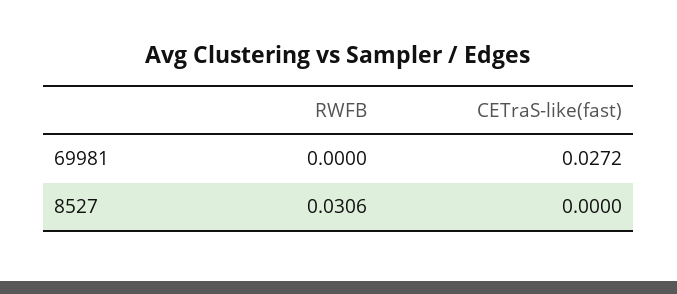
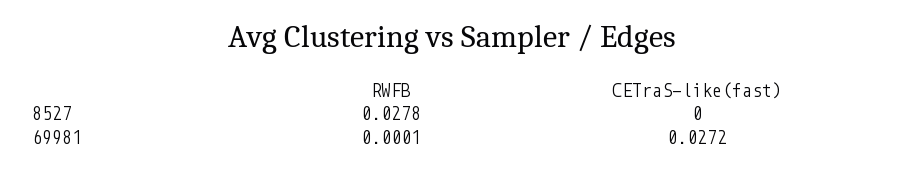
  {
    "RWFB": {
-     "69981": 0,
+     "69981": 0.0001,
-     "8527": 0.0306
+     "8527": 0.0278
    },
    "CETraS-like(fast)": {
      "69981": 0.0272,
      "8527": 0
    }
  }

